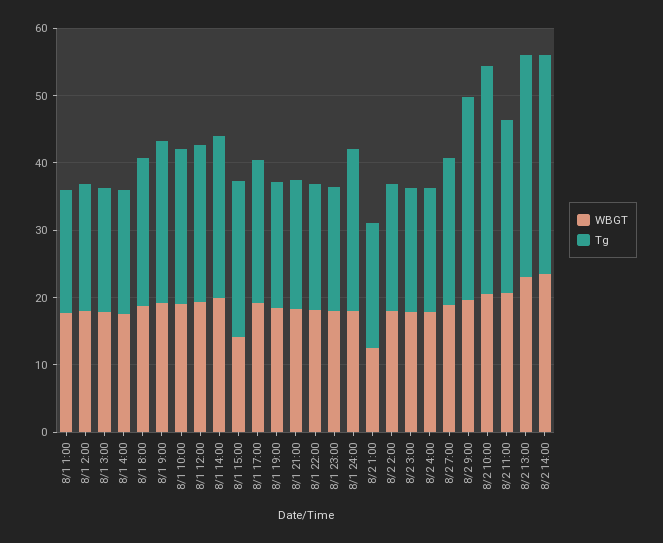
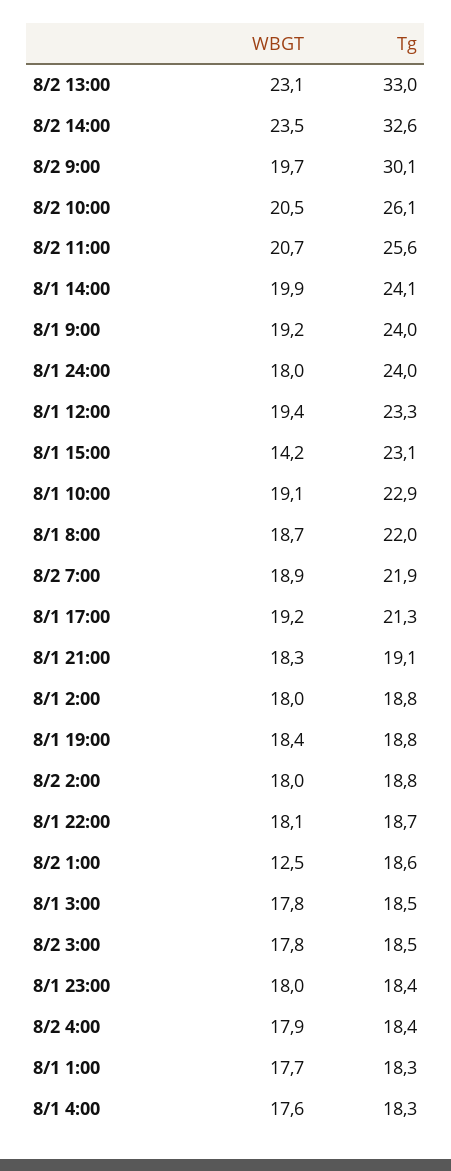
  {
    "WBGT": {
      "8/1 1:00": 17.7,
      "8/1 2:00": 18,
      "8/1 3:00": 17.8,
      "8/1 4:00": 17.6,
      "8/1 8:00": 18.7,
      "8/1 9:00": 19.2,
      "8/1 10:00": 19.1,
      "8/1 12:00": 19.4,
      "8/1 14:00": 19.9,
      "8/1 15:00": 14.2,
      "8/1 17:00": 19.2,
      "8/1 19:00": 18.4,
      "8/1 21:00": 18.3,
      "8/1 22:00": 18.1,
      "8/1 23:00": 18,
      "8/1 24:00": 18,
      "8/2 1:00": 12.5,
      "8/2 2:00": 18,
      "8/2 3:00": 17.8,
      "8/2 4:00": 17.9,
      "8/2 7:00": 18.9,
      "8/2 9:00": 19.7,
      "8/2 10:00": 20.5,
      "8/2 11:00": 20.7,
      "8/2 13:00": 23.1,
      "8/2 14:00": 23.5
    },
    "Tg": {
      "8/1 1:00": 18.3,
      "8/1 2:00": 18.8,
      "8/1 3:00": 18.5,
      "8/1 4:00": 18.3,
      "8/1 8:00": 22,
      "8/1 9:00": 24,
      "8/1 10:00": 22.9,
      "8/1 12:00": 23.3,
      "8/1 14:00": 24.1,
      "8/1 15:00": 23.1,
      "8/1 17:00": 21.3,
      "8/1 19:00": 18.8,
      "8/1 21:00": 19.1,
      "8/1 22:00": 18.7,
      "8/1 23:00": 18.4,
      "8/1 24:00": 24,
      "8/2 1:00": 18.6,
      "8/2 2:00": 18.8,
      "8/2 3:00": 18.5,
      "8/2 4:00": 18.4,
      "8/2 7:00": 21.9,
      "8/2 9:00": 30.1,
-     "8/2 10:00": 34,
+     "8/2 10:00": 26.1,
      "8/2 11:00": 25.6,
      "8/2 13:00": 33,
      "8/2 14:00": 32.6
    }
  }

